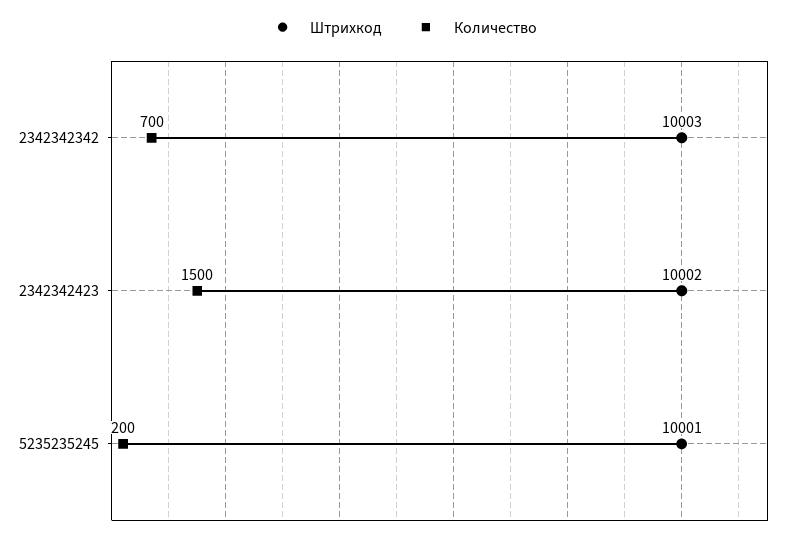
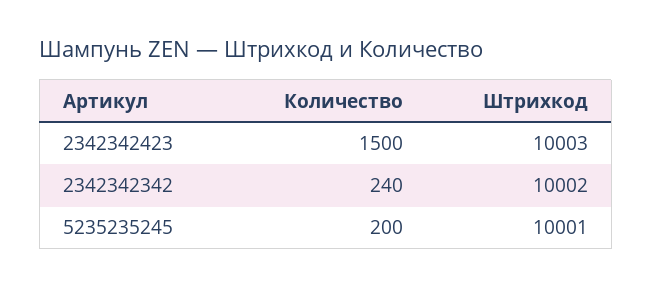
  {
    "Штрихкод": {
-     "2342342342": 10003,
+     "2342342342": 10002,
-     "2342342423": 10002,
+     "2342342423": 10003,
      "5235235245": 10001
    },
    "Количество": {
-     "2342342342": 700,
+     "2342342342": 240,
      "2342342423": 1500,
      "5235235245": 200
    }
  }

